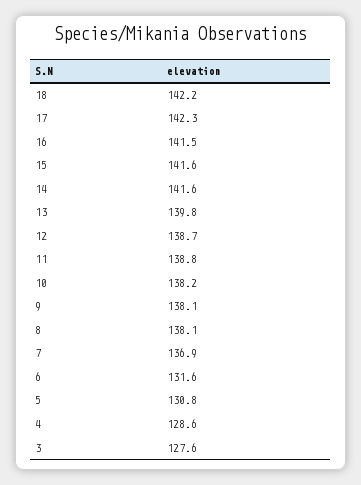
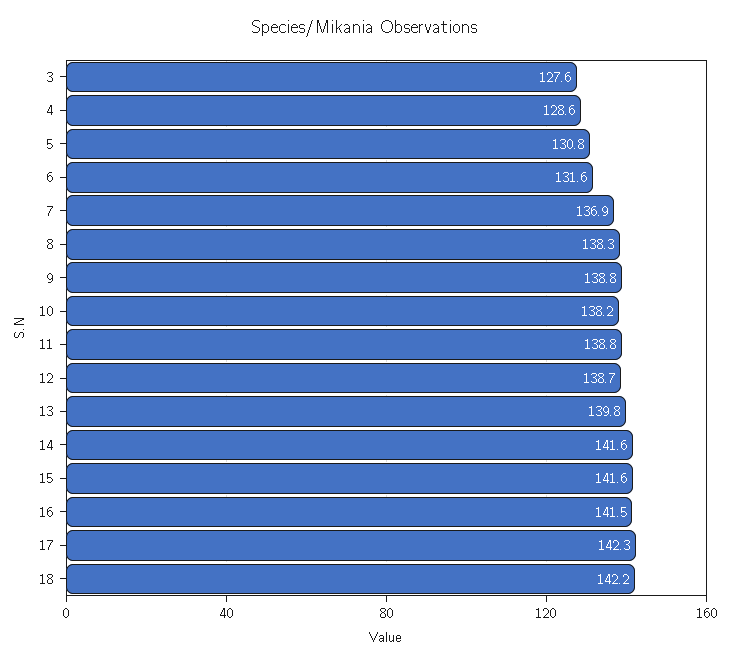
  {
    "18": 142.2,
    "17": 142.3,
    "16": 141.5,
    "15": 141.6,
    "14": 141.6,
    "13": 139.8,
    "12": 138.7,
    "11": 138.8,
    "10": 138.2,
-   "9": 138.1,
+   "9": 138.8,
-   "8": 138.1,
+   "8": 138.3,
    "7": 136.9,
    "6": 131.6,
    "5": 130.8,
    "4": 128.6,
    "3": 127.6
  }

